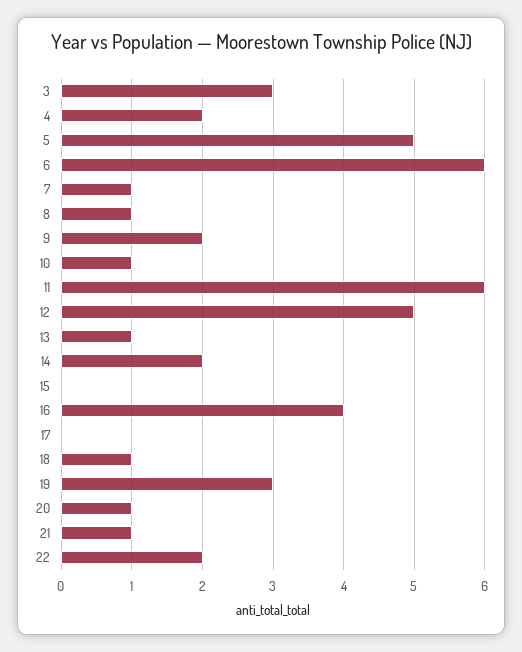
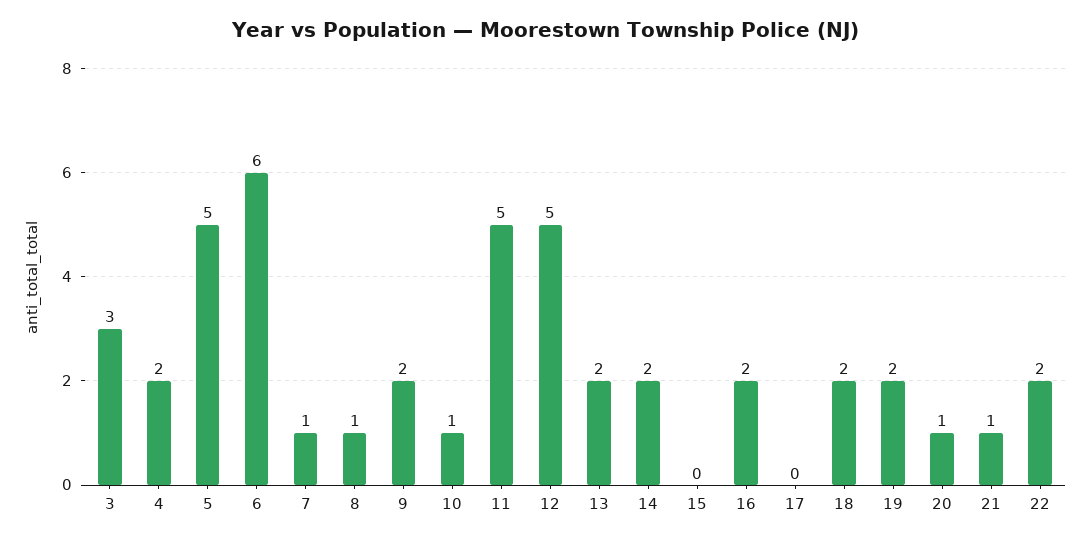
  {
    "3": 3,
    "4": 2,
    "5": 5,
    "6": 6,
    "7": 1,
    "8": 1,
    "9": 2,
    "10": 1,
-   "11": 6,
+   "11": 5,
    "12": 5,
-   "13": 1,
+   "13": 2,
    "14": 2,
    "15": 0,
-   "16": 4,
+   "16": 2,
    "17": 0,
-   "18": 1,
+   "18": 2,
-   "19": 3,
+   "19": 2,
    "20": 1,
    "21": 1,
    "22": 2
  }

